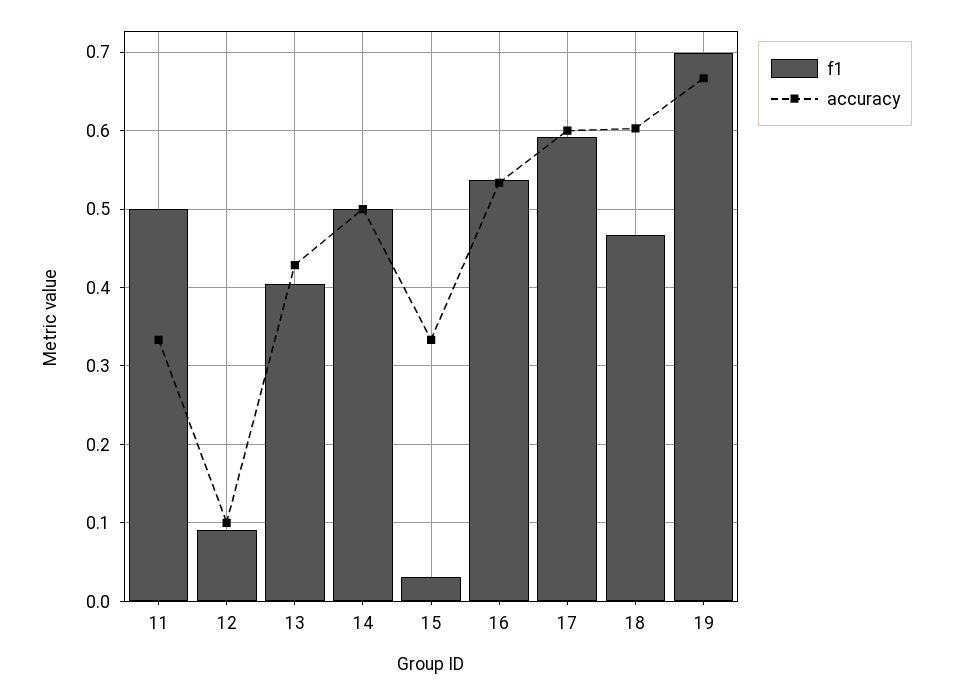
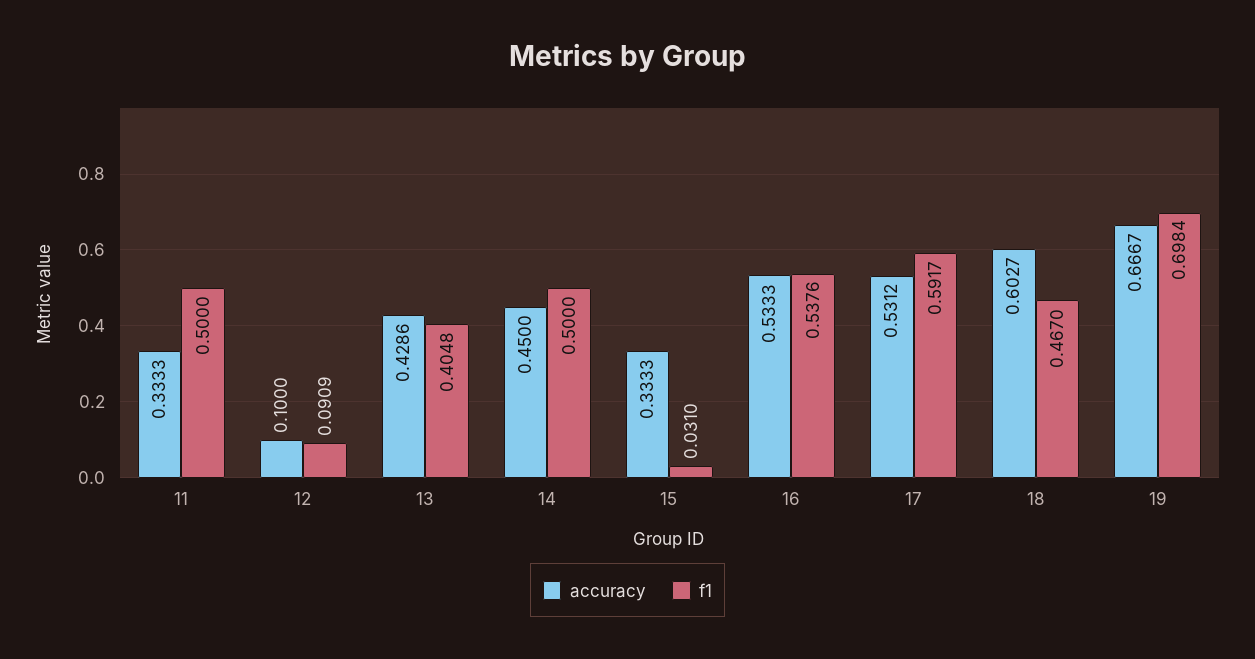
  {
    "f1": {
      "11": 0.5,
      "12": 0.0909,
      "13": 0.4048,
      "14": 0.5,
      "15": 0.031,
      "16": 0.5376,
      "17": 0.5917,
      "18": 0.467,
      "19": 0.6984
    },
    "accuracy": {
      "11": 0.3333,
      "12": 0.1,
      "13": 0.4286,
-     "14": 0.5,
+     "14": 0.45,
      "15": 0.3333,
      "16": 0.5333,
-     "17": 0.6,
+     "17": 0.5312,
      "18": 0.6027,
      "19": 0.6667
    }
  }

